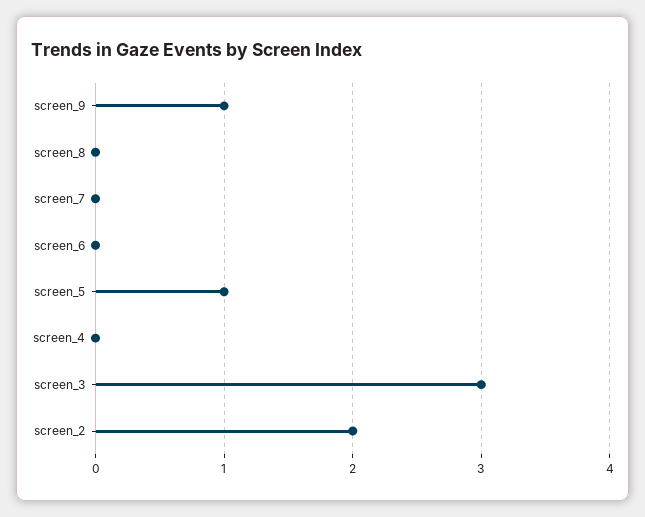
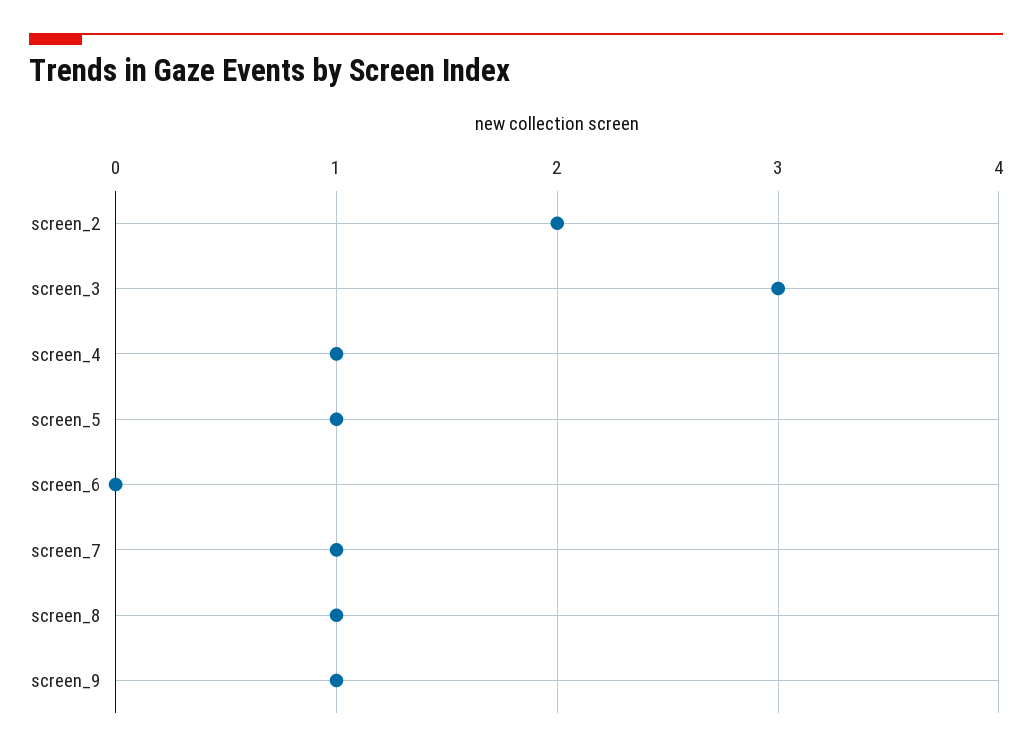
  {
    "screen_9": 1,
-   "screen_8": 0,
+   "screen_8": 1,
-   "screen_7": 0,
+   "screen_7": 1,
    "screen_6": 0,
    "screen_5": 1,
-   "screen_4": 0,
+   "screen_4": 1,
    "screen_3": 3,
    "screen_2": 2
  }

